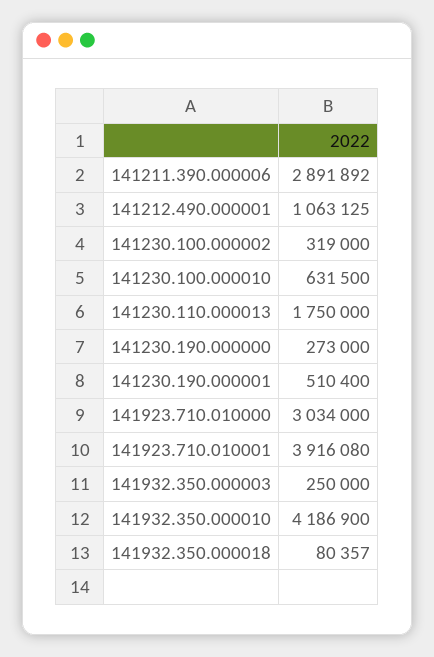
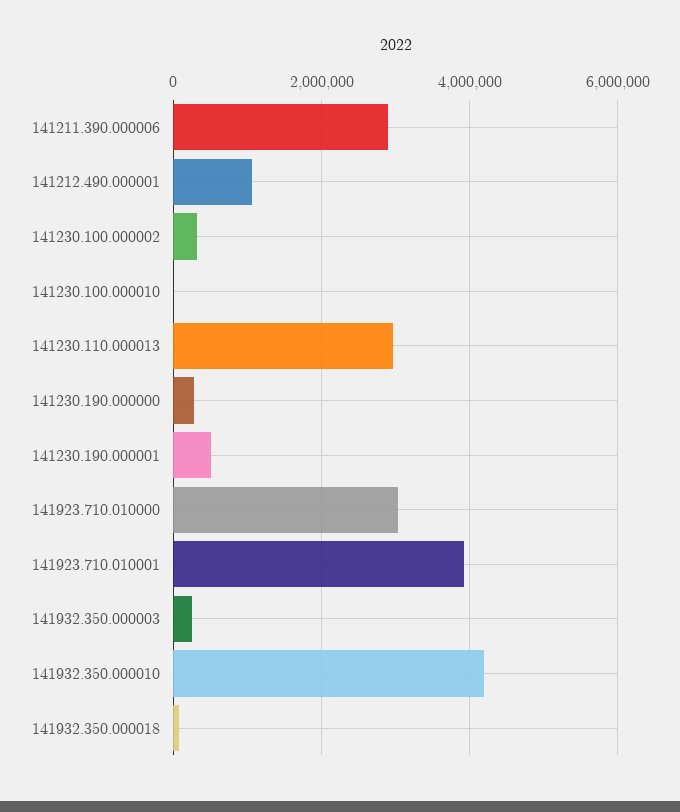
  {
    "141211.390.000006": 2891892,
    "141212.490.000001": 1063125,
    "141230.100.000002": 319000,
-   "141230.100.000010": 631500,
+   "141230.100.000010": 0,
-   "141230.110.000013": 1750000,
+   "141230.110.000013": 3000000,
    "141230.190.000000": 273000,
    "141230.190.000001": 510400,
    "141923.710.010000": 3034000,
    "141923.710.010001": 3916080,
    "141932.350.000003": 250000,
    "141932.350.000010": 4186900,
    "141932.350.000018": 80357
  }

